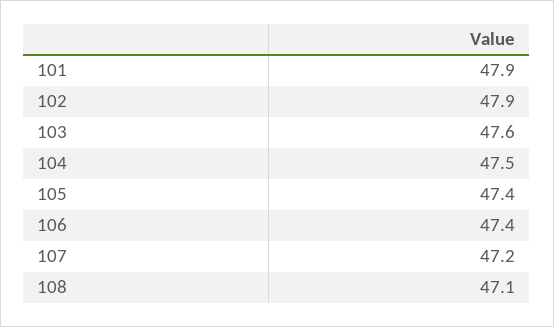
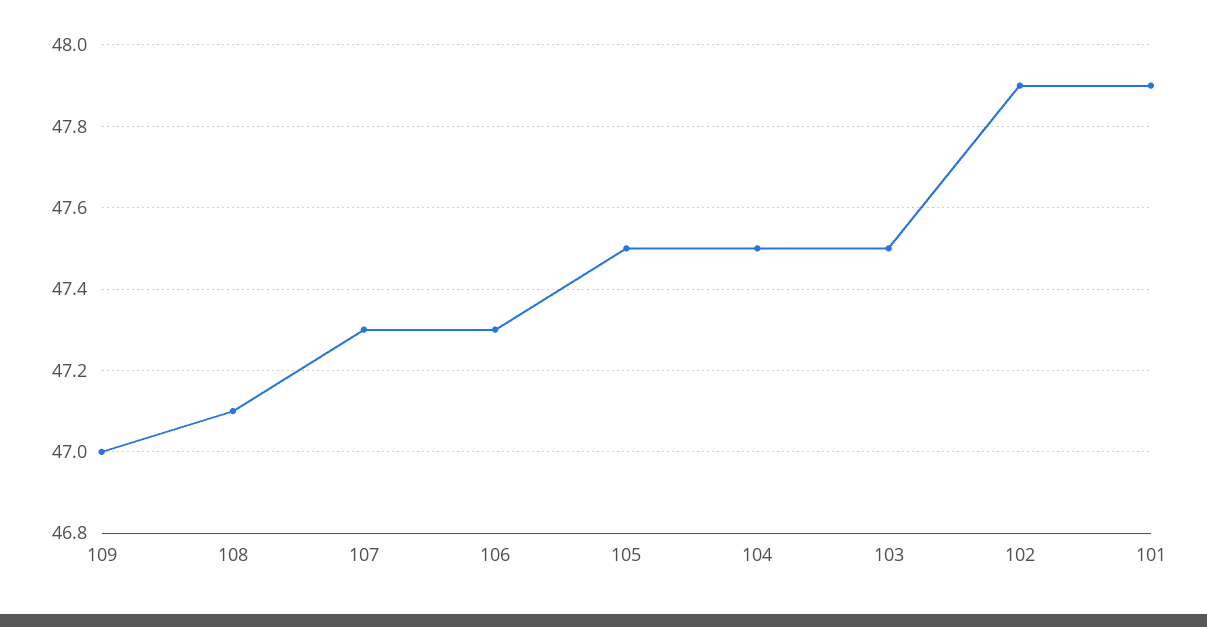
  {
    "101": 47.9,
    "102": 47.9,
-   "103": 47.6,
+   "103": 47.5,
    "104": 47.5,
-   "105": 47.4,
+   "105": 47.5,
-   "106": 47.4,
+   "106": 47.3,
-   "107": 47.2,
+   "107": 47.3,
-   "108": 47.1
+   "108": 47.1,
+   "109": 47
  }

